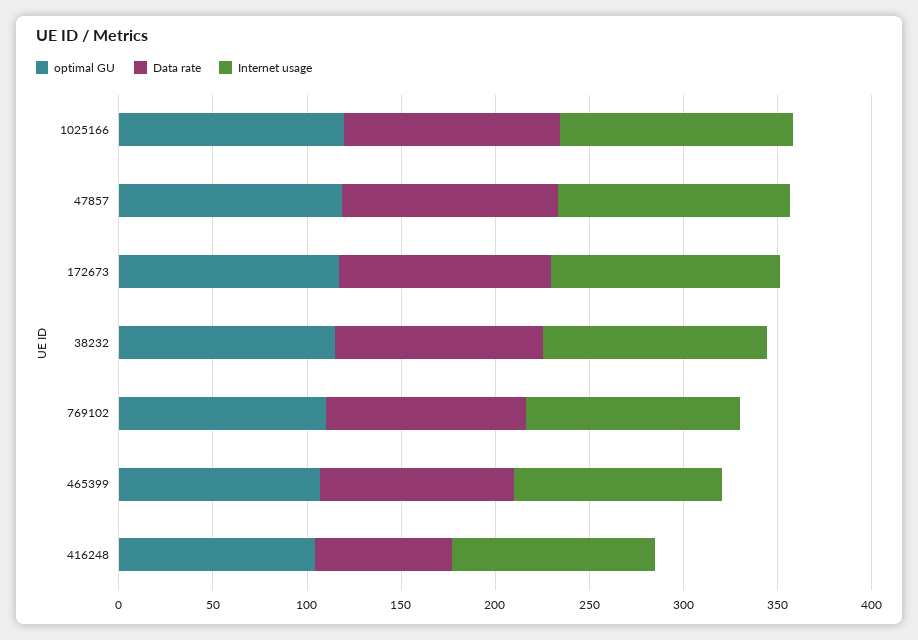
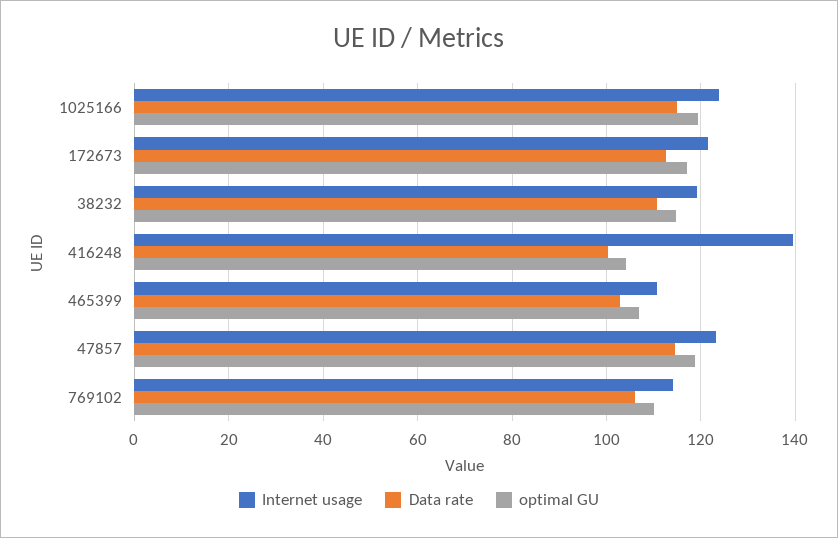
  {
    "optimal GU": {
      "1025166": 120,
      "47857": 118,
      "172673": 118,
      "38232": 114,
      "769102": 110,
      "465399": 106,
      "416248": 104
    },
    "Data rate": {
      "1025166": 116,
      "47857": 114,
      "172673": 112,
      "38232": 110,
      "769102": 106,
      "465399": 102,
-     "416248": 70
+     "416248": 100
    },
    "Internet usage": {
      "1025166": 124,
      "47857": 124,
      "172673": 122,
      "38232": 120,
      "769102": 114,
      "465399": 110,
-     "416248": 110
+     "416248": 140
    }
  }

